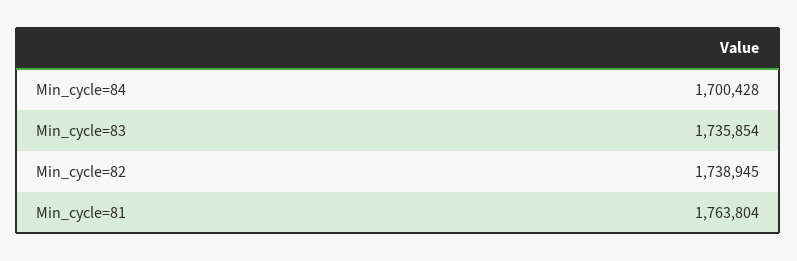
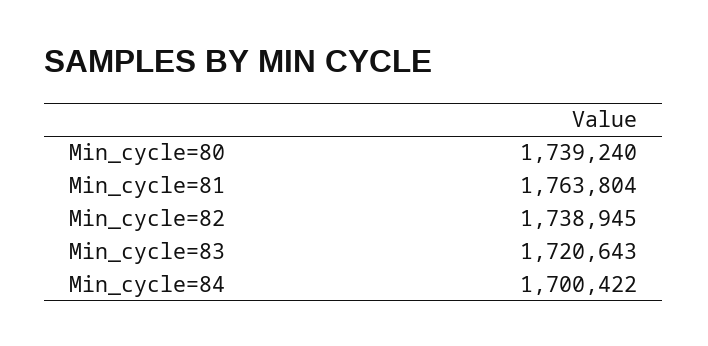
  {
-   "Min_cycle=84": 1700428,
+   "Min_cycle=84": 1700422,
-   "Min_cycle=83": 1735854,
+   "Min_cycle=83": 1720643,
    "Min_cycle=82": 1738945,
-   "Min_cycle=81": 1763804
+   "Min_cycle=81": 1763804,
+   "Min_cycle=80": 1739240
  }

